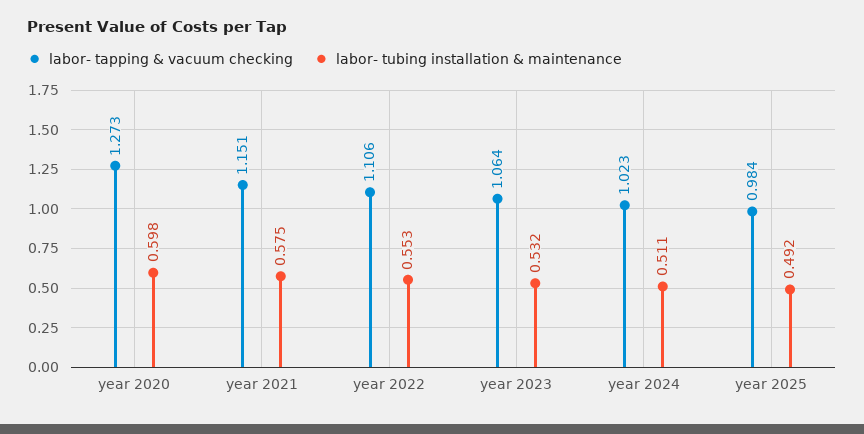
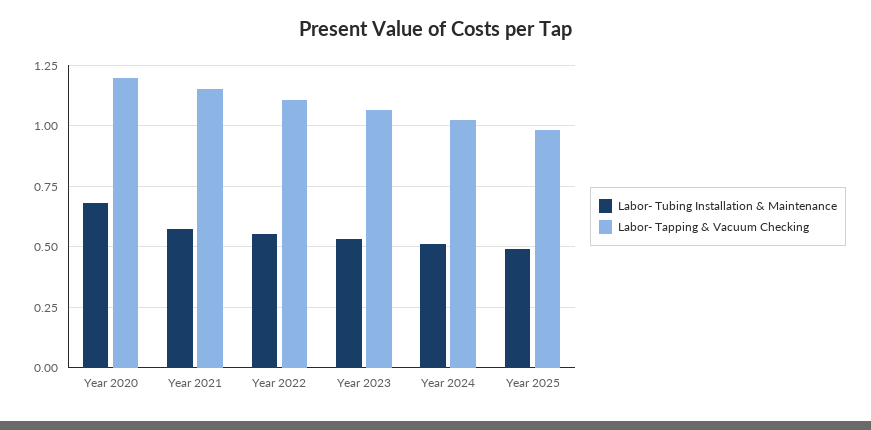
  {
    "labor- tapping & vacuum checking": {
-     "year 2020": 1.273,
+     "year 2020": 1.2,
      "year 2021": 1.151,
      "year 2022": 1.106,
      "year 2023": 1.064,
      "year 2024": 1.023,
      "year 2025": 0.984
    },
    "labor- tubing installation & maintenance": {
-     "year 2020": 0.598,
+     "year 2020": 0.675,
      "year 2021": 0.575,
      "year 2022": 0.553,
      "year 2023": 0.532,
      "year 2024": 0.511,
      "year 2025": 0.492
    }
  }

